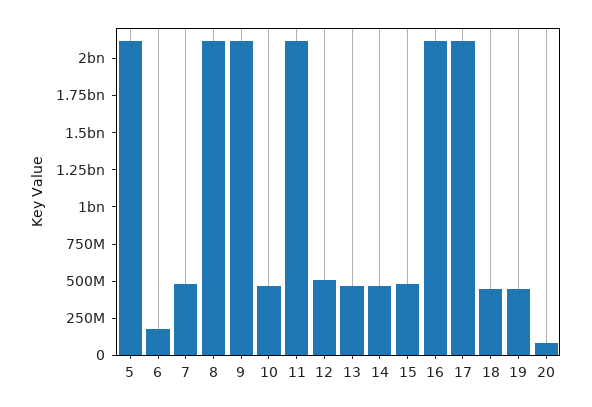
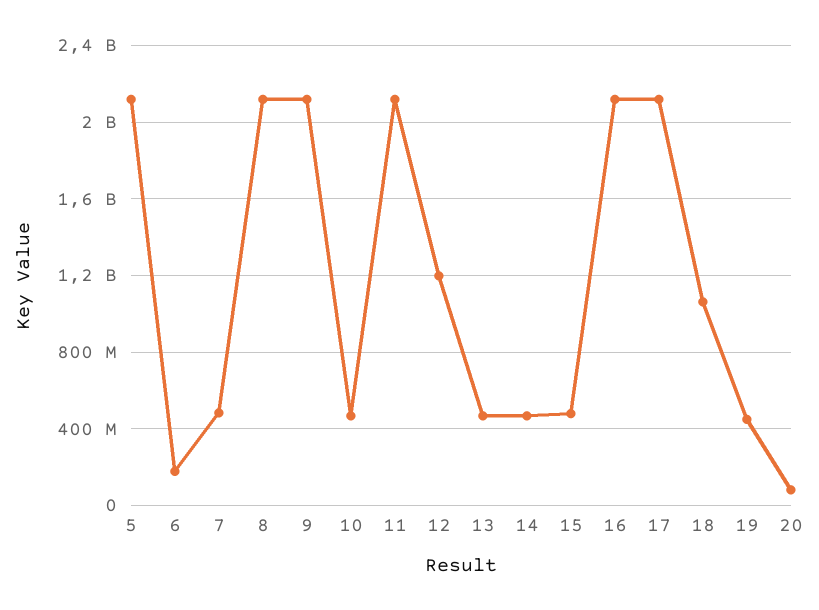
  {
    "5": 2100000000,
    "6": 200000000,
    "7": 500000000,
    "8": 2100000000,
    "9": 2100000000,
    "10": 450000000,
    "11": 2100000000,
-   "12": 500000000,
+   "12": 1200000000,
    "13": 450000000,
    "14": 450000000,
    "15": 500000000,
    "16": 2100000000,
    "17": 2100000000,
-   "18": 500000000,
+   "18": 1050000000,
    "19": 450000000,
    "20": 100000000
  }

